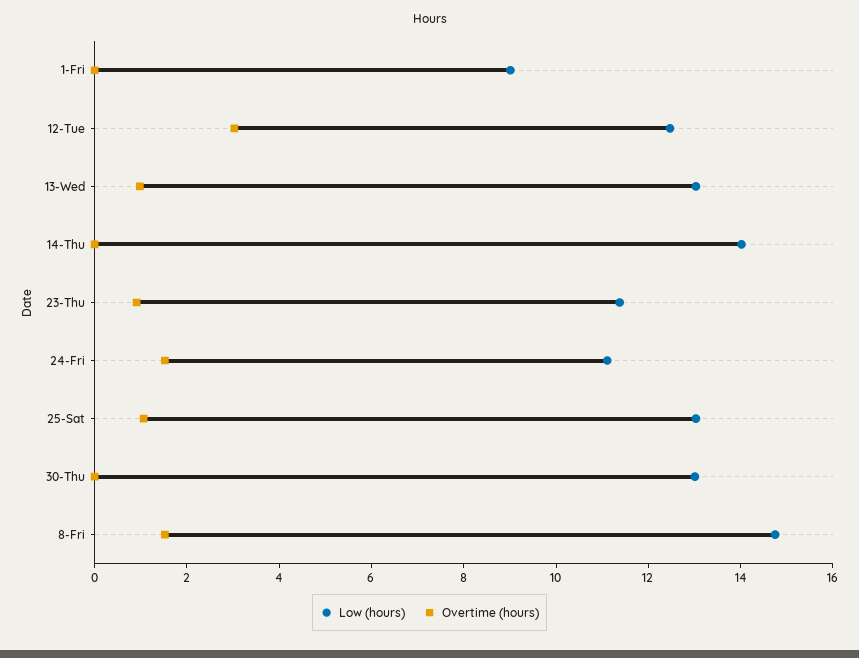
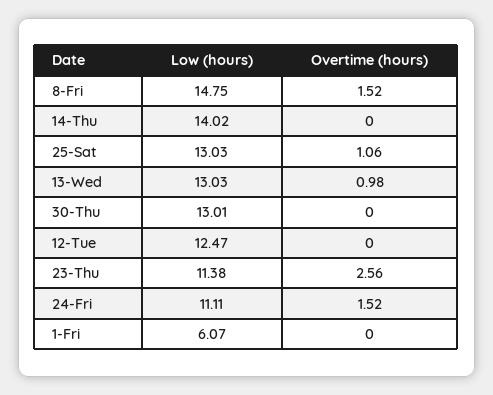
  {
    "Low (hours)": {
-     "1-Fri": 9,
+     "1-Fri": 6.07,
      "12-Tue": 12.47,
      "13-Wed": 13.03,
      "14-Thu": 14.02,
      "23-Thu": 11.38,
      "24-Fri": 11.11,
      "25-Sat": 13.03,
      "30-Thu": 13.01,
      "8-Fri": 14.75
    },
    "Overtime (hours)": {
      "1-Fri": 0,
-     "12-Tue": 3,
+     "12-Tue": 0,
      "13-Wed": 0.98,
      "14-Thu": 0,
-     "23-Thu": 1,
+     "23-Thu": 2.56,
      "24-Fri": 1.52,
      "25-Sat": 1.06,
      "30-Thu": 0,
      "8-Fri": 1.52
    }
  }

